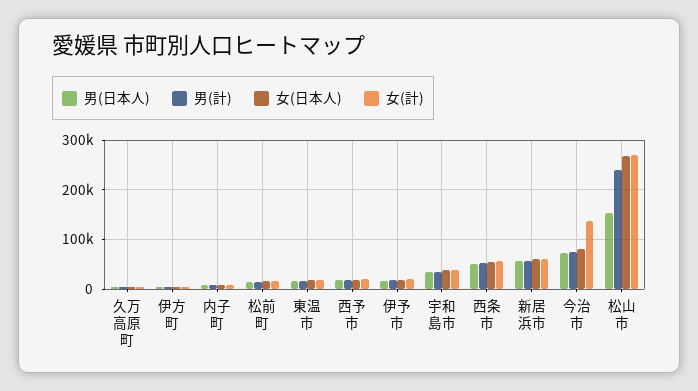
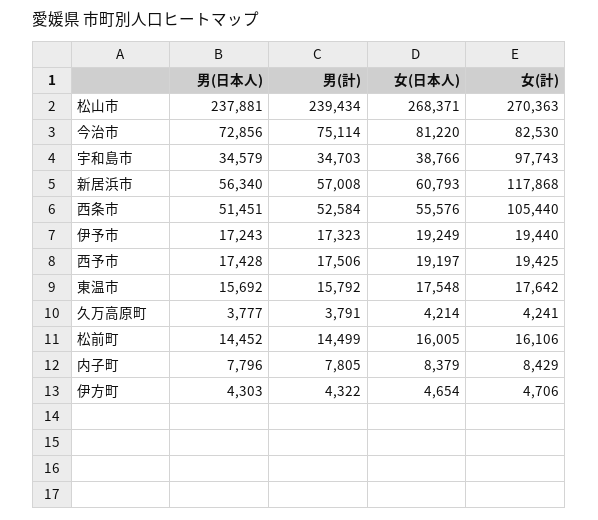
  {
    "男(日本人)": {
      "久万高原町": 3777,
      "伊方町": 4303,
      "内子町": 7796,
      "松前町": 14452,
      "東温市": 15692,
      "西予市": 17428,
      "伊予市": 17243,
      "宇和島市": 34579,
      "西条市": 51451,
      "新居浜市": 56340,
      "今治市": 72856,
-     "松山市": 160000
+     "松山市": 237881
    },
    "男(計)": {
      "久万高原町": 3791,
      "伊方町": 4322,
      "内子町": 7805,
      "松前町": 14499,
      "東温市": 15792,
      "西予市": 17506,
      "伊予市": 17323,
      "宇和島市": 34703,
      "西条市": 52584,
      "新居浜市": 57008,
      "今治市": 75114,
      "松山市": 239434
    },
    "女(日本人)": {
      "久万高原町": 4214,
      "伊方町": 4654,
      "内子町": 8379,
      "松前町": 16005,
      "東温市": 17548,
      "西予市": 19197,
      "伊予市": 19249,
      "宇和島市": 38766,
      "西条市": 55576,
      "新居浜市": 60793,
      "今治市": 81220,
      "松山市": 268371
    },
    "女(計)": {
      "久万高原町": 4241,
      "伊方町": 4706,
      "内子町": 8429,
      "松前町": 16106,
      "東温市": 17642,
      "西予市": 19425,
      "伊予市": 19440,
-     "宇和島市": 40000,
+     "宇和島市": 97743,
-     "西条市": 60000,
+     "西条市": 105440,
-     "新居浜市": 60000,
+     "新居浜市": 117868,
-     "今治市": 140000,
+     "今治市": 82530,
      "松山市": 270363
    }
  }

